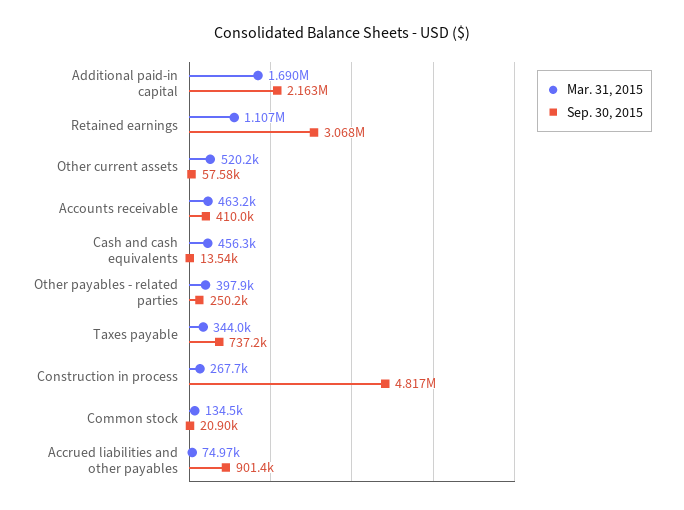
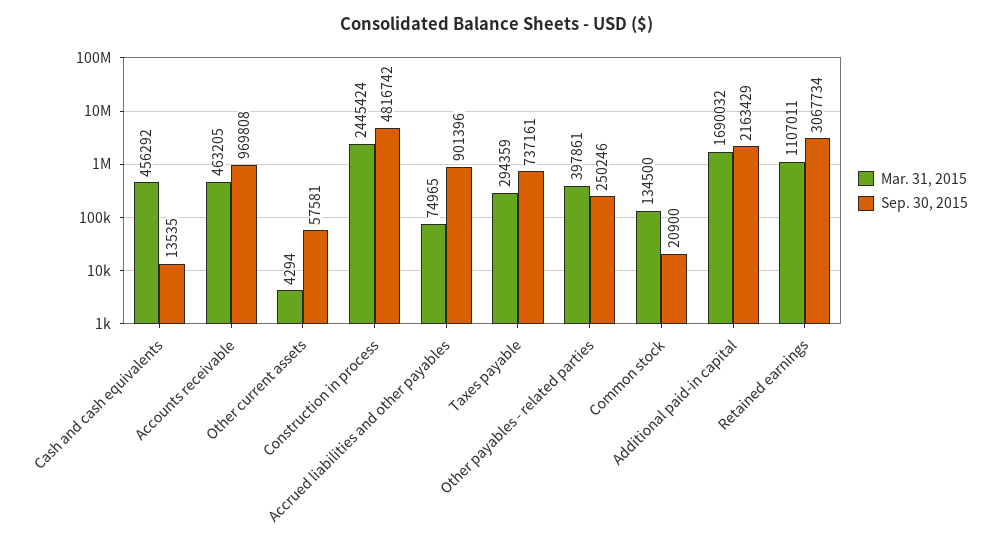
  {
    "Mar. 31, 2015": {
      "Additional paid-in capital": 1690032,
      "Retained earnings": 1107011,
-     "Other current assets": 520200,
+     "Other current assets": 4294,
      "Accounts receivable": 463205,
      "Cash and cash equivalents": 456292,
      "Other payables - related parties": 397861,
-     "Taxes payable": 344000,
+     "Taxes payable": 294359,
-     "Construction in process": 267700,
+     "Construction in process": 2445424,
      "Common stock": 134500,
      "Accrued liabilities and other payables": 74965
    },
    "Sep. 30, 2015": {
      "Additional paid-in capital": 2163429,
      "Retained earnings": 3067734,
      "Other current assets": 57581,
-     "Accounts receivable": 410000,
+     "Accounts receivable": 969808,
      "Cash and cash equivalents": 13535,
      "Other payables - related parties": 250246,
      "Taxes payable": 737161,
      "Construction in process": 4816742,
      "Common stock": 20900,
      "Accrued liabilities and other payables": 901396
    }
  }

